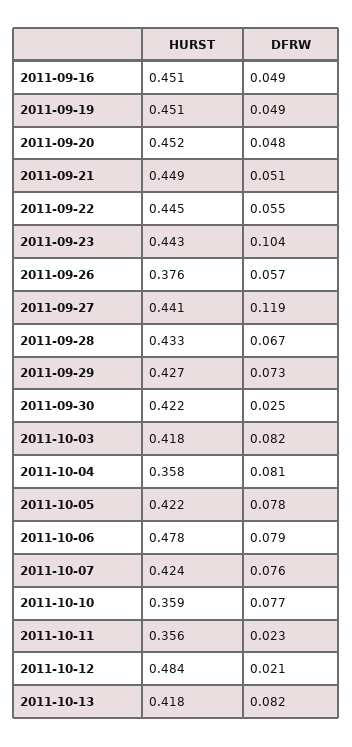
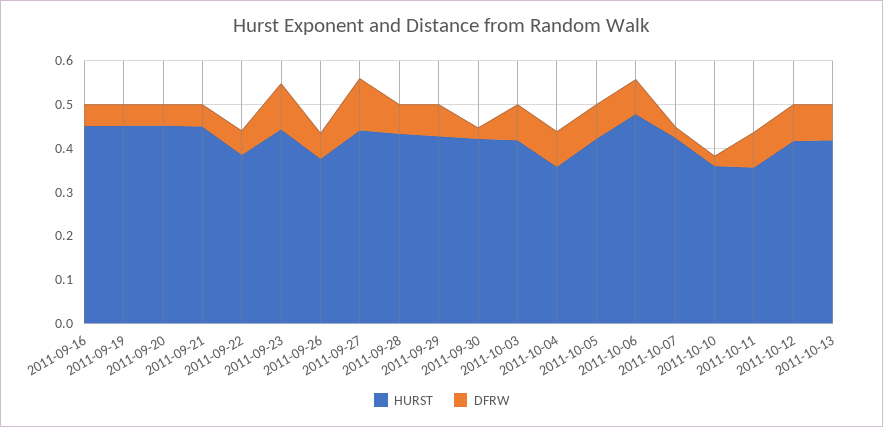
  {
    "HURST": {
      "2011-09-16": 0.451,
      "2011-09-19": 0.451,
      "2011-09-20": 0.452,
      "2011-09-21": 0.449,
-     "2011-09-22": 0.445,
+     "2011-09-22": 0.38,
      "2011-09-23": 0.443,
      "2011-09-26": 0.376,
      "2011-09-27": 0.441,
      "2011-09-28": 0.433,
      "2011-09-29": 0.427,
      "2011-09-30": 0.422,
      "2011-10-03": 0.418,
      "2011-10-04": 0.358,
      "2011-10-05": 0.422,
      "2011-10-06": 0.478,
      "2011-10-07": 0.424,
      "2011-10-10": 0.359,
      "2011-10-11": 0.356,
-     "2011-10-12": 0.484,
+     "2011-10-12": 0.42,
      "2011-10-13": 0.418
    },
    "DFRW": {
      "2011-09-16": 0.049,
      "2011-09-19": 0.049,
      "2011-09-20": 0.048,
      "2011-09-21": 0.051,
      "2011-09-22": 0.055,
      "2011-09-23": 0.104,
      "2011-09-26": 0.057,
      "2011-09-27": 0.119,
      "2011-09-28": 0.067,
      "2011-09-29": 0.073,
      "2011-09-30": 0.025,
      "2011-10-03": 0.082,
      "2011-10-04": 0.081,
      "2011-10-05": 0.078,
      "2011-10-06": 0.079,
-     "2011-10-07": 0.076,
+     "2011-10-07": 0.02,
-     "2011-10-10": 0.077,
+     "2011-10-10": 0.02,
-     "2011-10-11": 0.023,
+     "2011-10-11": 0.08,
-     "2011-10-12": 0.021,
+     "2011-10-12": 0.08,
      "2011-10-13": 0.082
    }
  }

